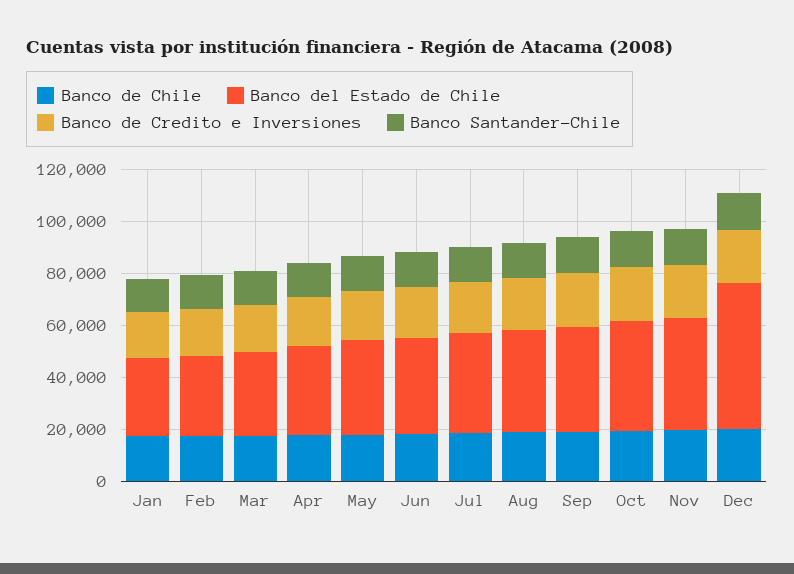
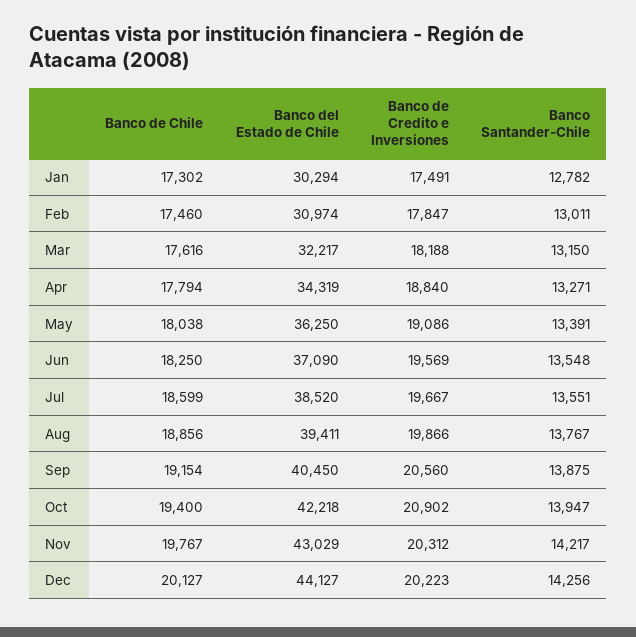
  {
    "Banco de Chile": {
      "Jan": 17302,
      "Feb": 17460,
      "Mar": 17616,
      "Apr": 17794,
      "May": 18038,
      "Jun": 18250,
      "Jul": 18599,
      "Aug": 18856,
      "Sep": 19154,
      "Oct": 19400,
      "Nov": 19767,
      "Dec": 20127
    },
    "Banco del Estado de Chile": {
      "Jan": 30294,
      "Feb": 30974,
      "Mar": 32217,
      "Apr": 34319,
      "May": 36250,
      "Jun": 37090,
      "Jul": 38520,
      "Aug": 39411,
      "Sep": 40450,
      "Oct": 42218,
      "Nov": 43029,
-     "Dec": 55000
+     "Dec": 44127
    },
    "Banco de Credito e Inversiones": {
      "Jan": 17491,
      "Feb": 17847,
      "Mar": 18188,
      "Apr": 18840,
      "May": 19086,
      "Jun": 19569,
      "Jul": 19667,
      "Aug": 19866,
      "Sep": 20560,
      "Oct": 20902,
      "Nov": 20312,
      "Dec": 20223
    },
    "Banco Santander-Chile": {
      "Jan": 12782,
      "Feb": 13011,
      "Mar": 13150,
      "Apr": 13271,
      "May": 13391,
      "Jun": 13548,
      "Jul": 13551,
      "Aug": 13767,
      "Sep": 13875,
      "Oct": 13947,
      "Nov": 14217,
      "Dec": 14256
    }
  }

